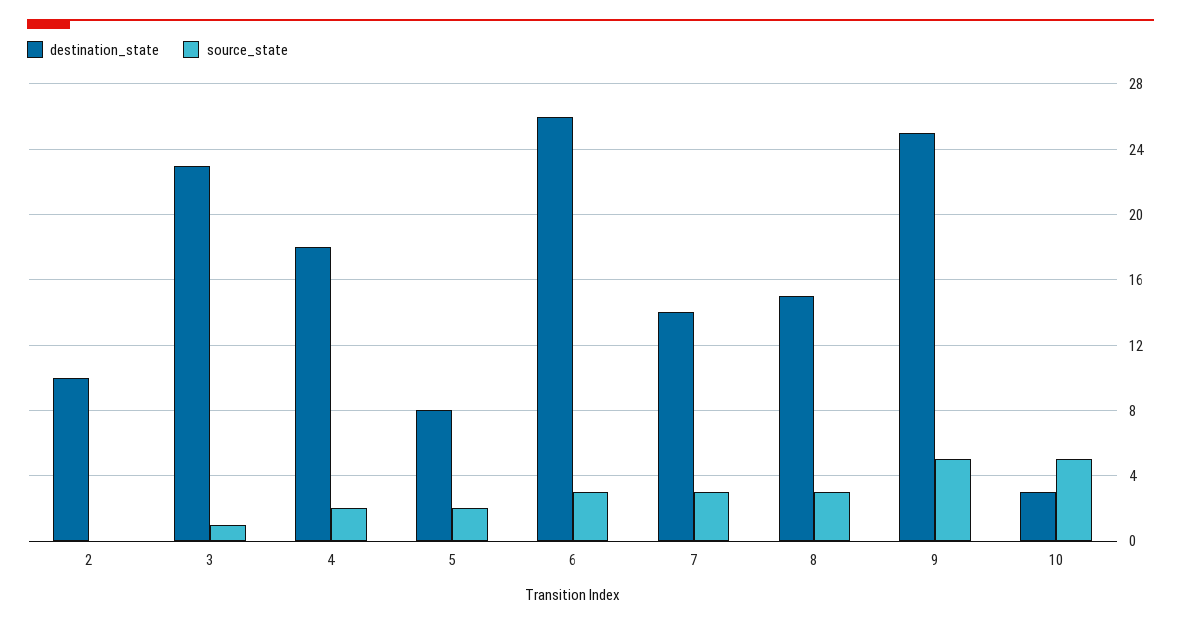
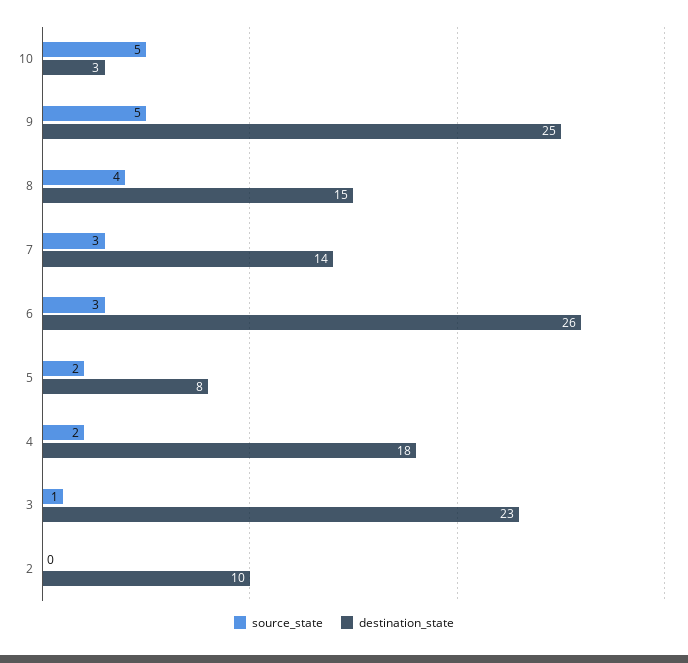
  {
    "destination_state": {
      "2": 10,
      "3": 23,
      "4": 18,
      "5": 8,
      "6": 26,
      "7": 14,
      "8": 15,
      "9": 25,
      "10": 3
    },
    "source_state": {
      "2": 0,
      "3": 1,
      "4": 2,
      "5": 2,
      "6": 3,
      "7": 3,
-     "8": 3,
+     "8": 4,
      "9": 5,
      "10": 5
    }
  }

